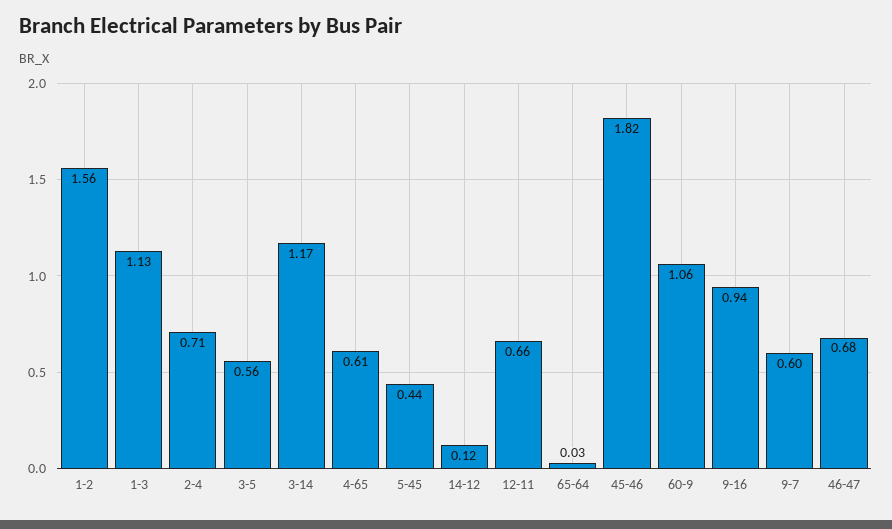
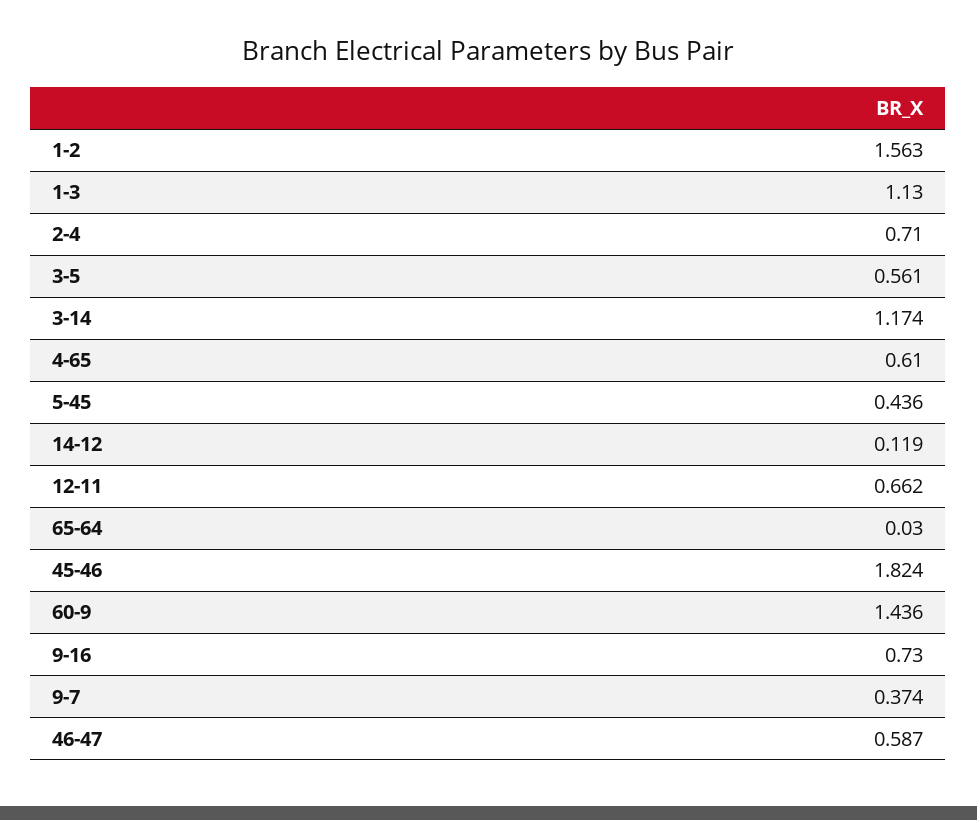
  {
    "1-2": 1.563,
    "1-3": 1.13,
    "2-4": 0.71,
    "3-5": 0.561,
    "3-14": 1.174,
    "4-65": 0.61,
    "5-45": 0.436,
    "14-12": 0.119,
    "12-11": 0.662,
    "65-64": 0.03,
    "45-46": 1.824,
-   "60-9": 1.06,
+   "60-9": 1.436,
-   "9-16": 0.94,
+   "9-16": 0.73,
-   "9-7": 0.6,
+   "9-7": 0.374,
-   "46-47": 0.68
+   "46-47": 0.587
  }

